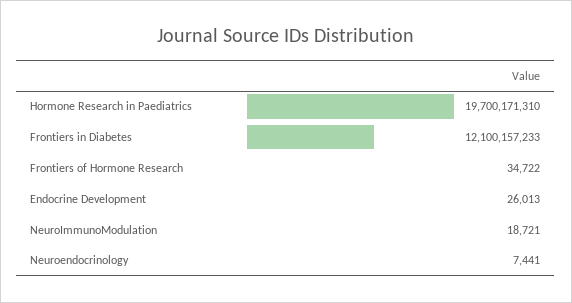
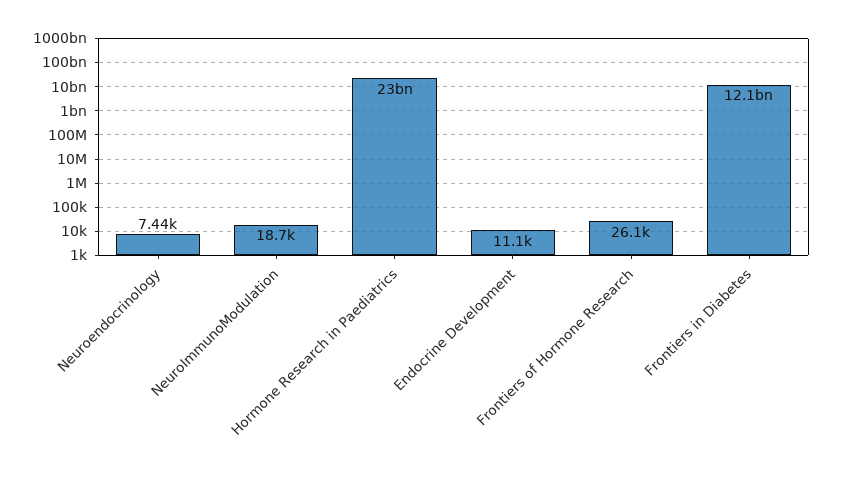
  {
-   "Hormone Research in Paediatrics": 19700171310,
+   "Hormone Research in Paediatrics": 23000000000,
    "Frontiers in Diabetes": 12100157233,
-   "Frontiers of Hormone Research": 34722,
+   "Frontiers of Hormone Research": 26100,
-   "Endocrine Development": 26013,
+   "Endocrine Development": 11100,
    "NeuroImmunoModulation": 18721,
    "Neuroendocrinology": 7441
  }

